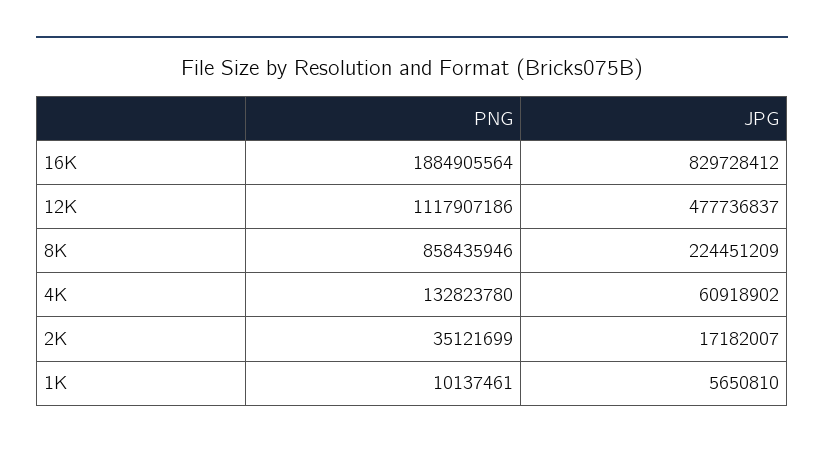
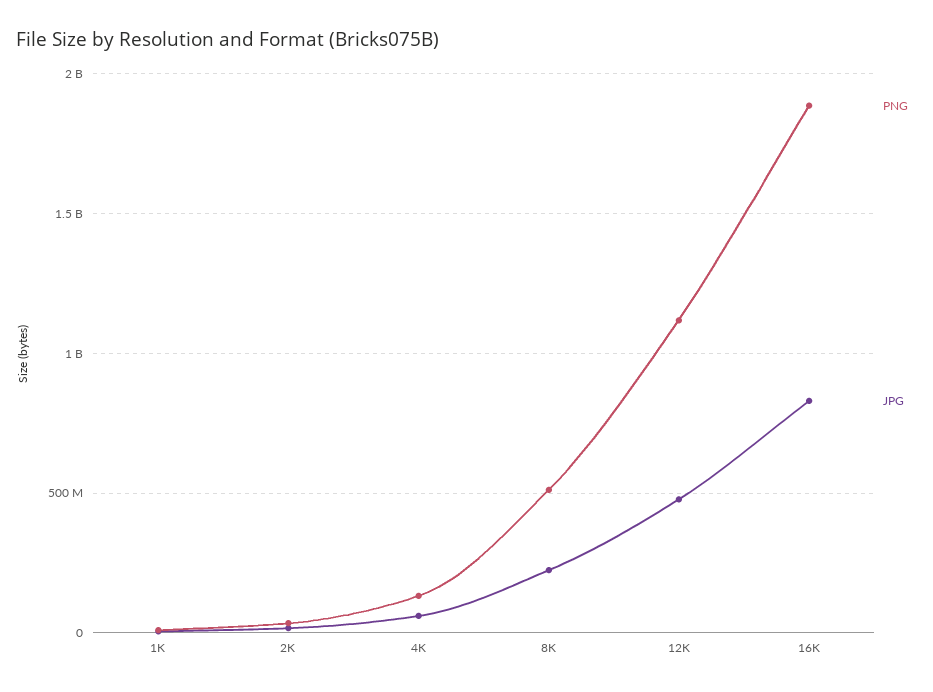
  {
    "PNG": {
      "16K": 1884905564,
      "12K": 1117907186,
-     "8K": 858435946,
+     "8K": 500000000,
      "4K": 132823780,
      "2K": 35121699,
      "1K": 10137461
    },
    "JPG": {
      "16K": 829728412,
      "12K": 477736837,
      "8K": 224451209,
      "4K": 60918902,
      "2K": 17182007,
      "1K": 5650810
    }
  }

